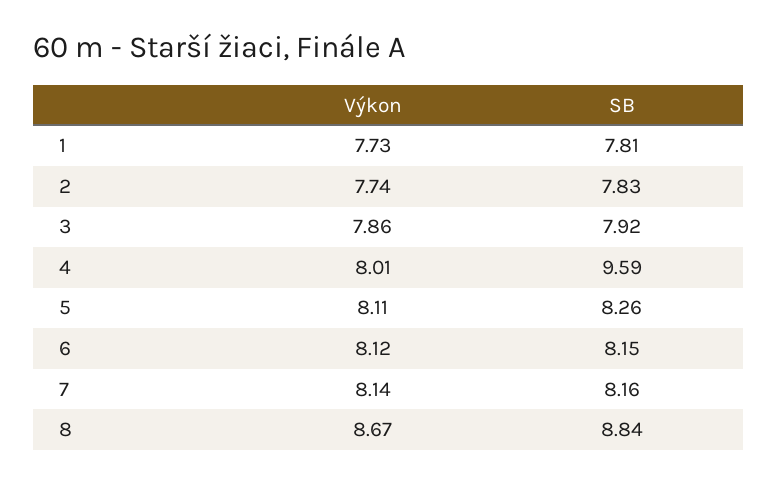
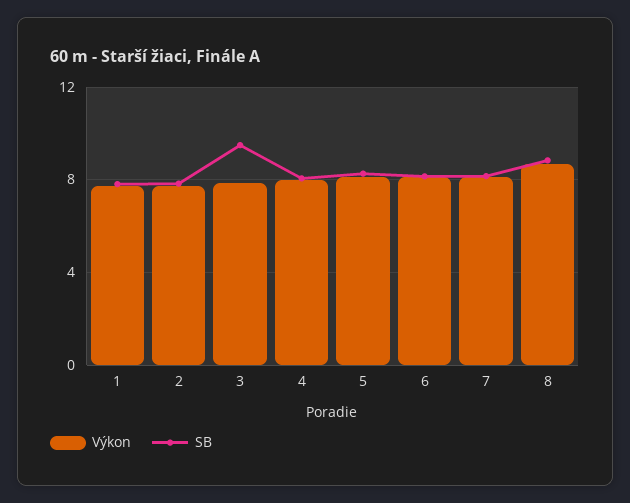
  {
    "Výkon": {
      "1": 7.73,
      "2": 7.74,
      "3": 7.86,
      "4": 8.01,
      "5": 8.11,
      "6": 8.12,
      "7": 8.14,
      "8": 8.67
    },
    "SB": {
      "1": 7.81,
      "2": 7.83,
-     "3": 7.92,
+     "3": 9.5,
-     "4": 9.59,
+     "4": 8,
      "5": 8.26,
      "6": 8.15,
      "7": 8.16,
      "8": 8.84
    }
  }

